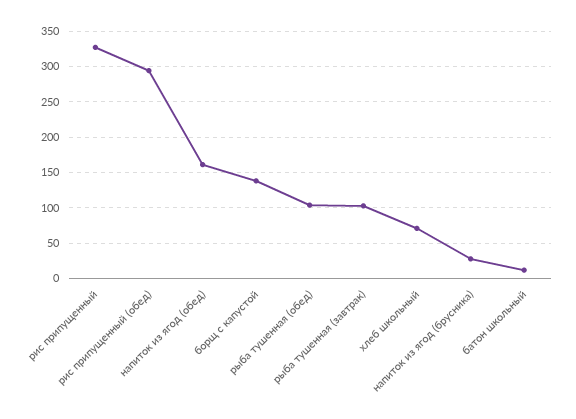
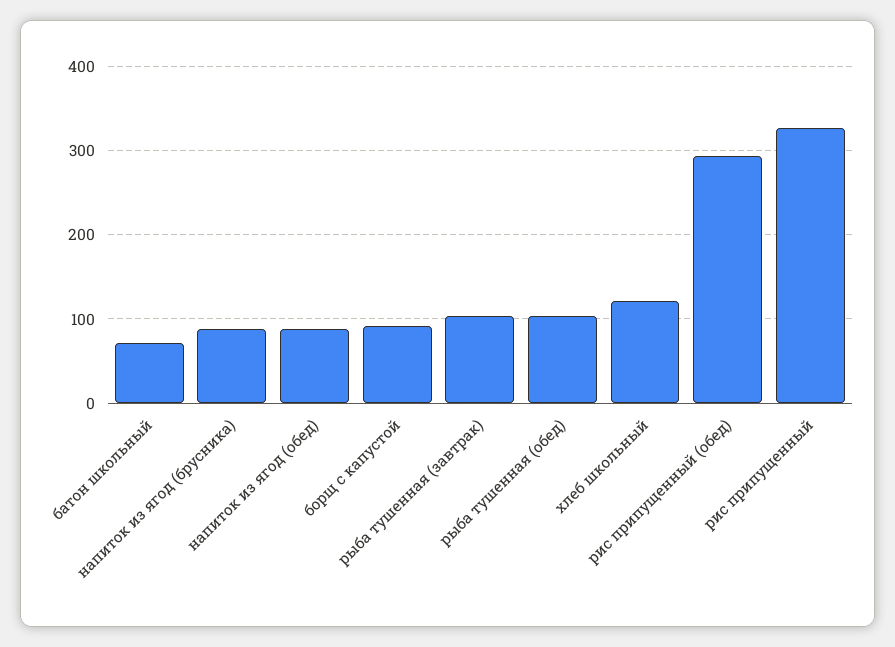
  {
    "рис припущенный": 330,
    "рис припущенный (обед)": 290,
-   "напиток из ягод (обед)": 160,
+   "напиток из ягод (обед)": 90,
-   "борщ с капустой": 140,
+   "борщ с капустой": 90,
    "рыба тушенная (обед)": 100,
    "рыба тушенная (завтрак)": 100,
-   "хлеб школьный": 70,
+   "хлеб школьный": 120,
-   "напиток из ягод (брусника)": 30,
+   "напиток из ягод (брусника)": 90,
-   "батон школьный": 10
+   "батон школьный": 70
  }

